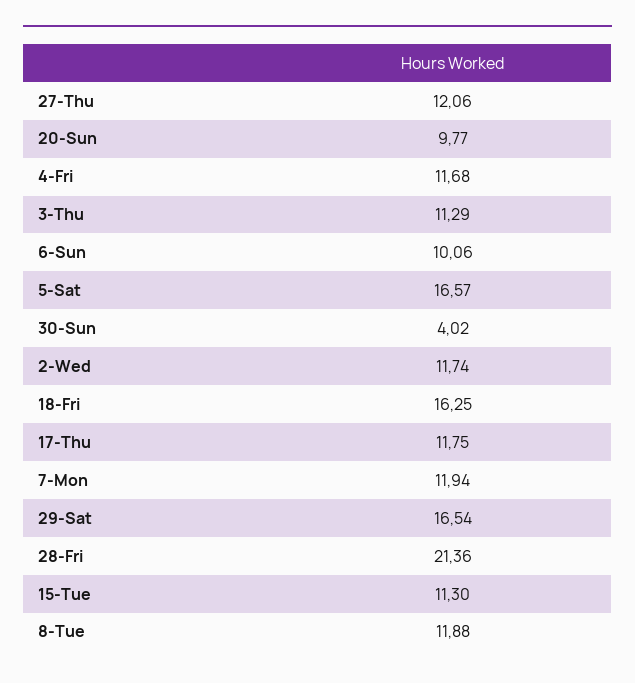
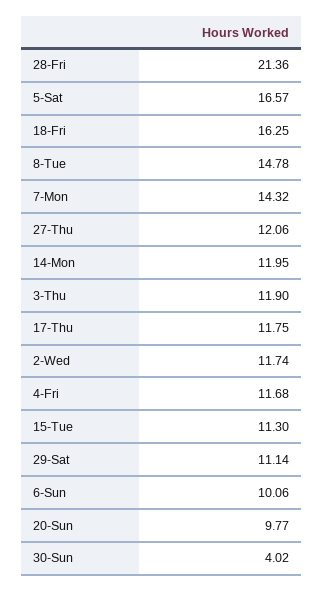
  {
    "27-Thu": 12.06,
    "20-Sun": 9.77,
    "4-Fri": 11.68,
-   "3-Thu": 11.29,
+   "3-Thu": 11.9,
    "6-Sun": 10.06,
    "5-Sat": 16.57,
    "30-Sun": 4.02,
    "2-Wed": 11.74,
    "18-Fri": 16.25,
    "17-Thu": 11.75,
-   "7-Mon": 11.94,
+   "7-Mon": 14.32,
-   "29-Sat": 16.54,
+   "29-Sat": 11.14,
    "28-Fri": 21.36,
    "15-Tue": 11.3,
-   "8-Tue": 11.88
+   "8-Tue": 14.78,
+   "14-Mon": 11.95
  }

